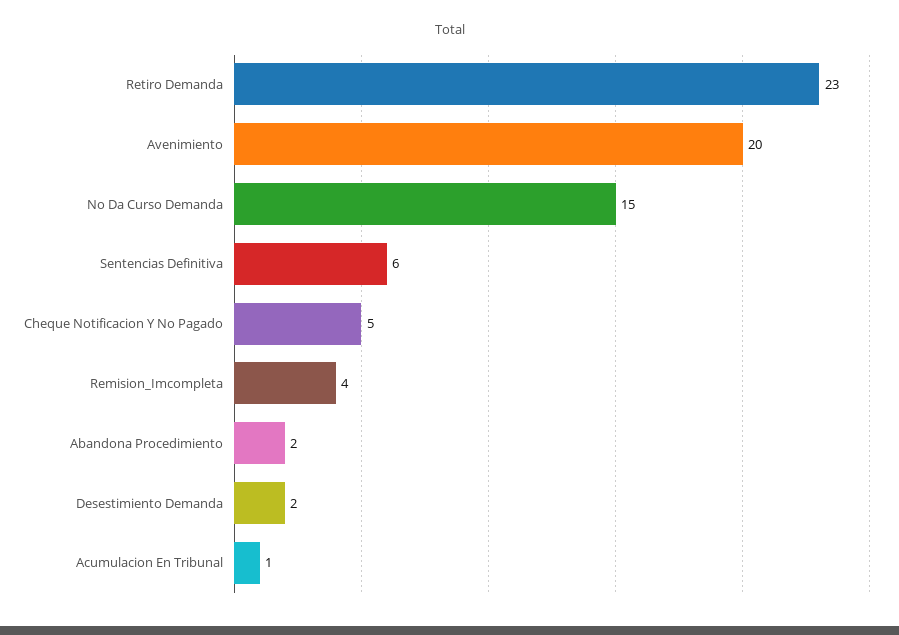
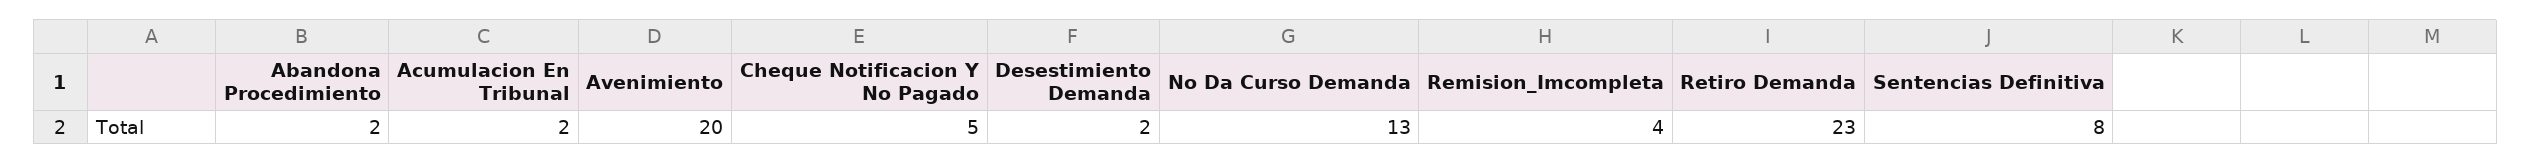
  {
    "Retiro Demanda": 23,
    "Avenimiento": 20,
-   "No Da Curso Demanda": 15,
+   "No Da Curso Demanda": 13,
-   "Sentencias Definitiva": 6,
+   "Sentencias Definitiva": 8,
    "Cheque Notificacion Y No Pagado": 5,
    "Remision_Imcompleta": 4,
    "Abandona Procedimiento": 2,
    "Desestimiento Demanda": 2,
-   "Acumulacion En Tribunal": 1
+   "Acumulacion En Tribunal": 2
  }

